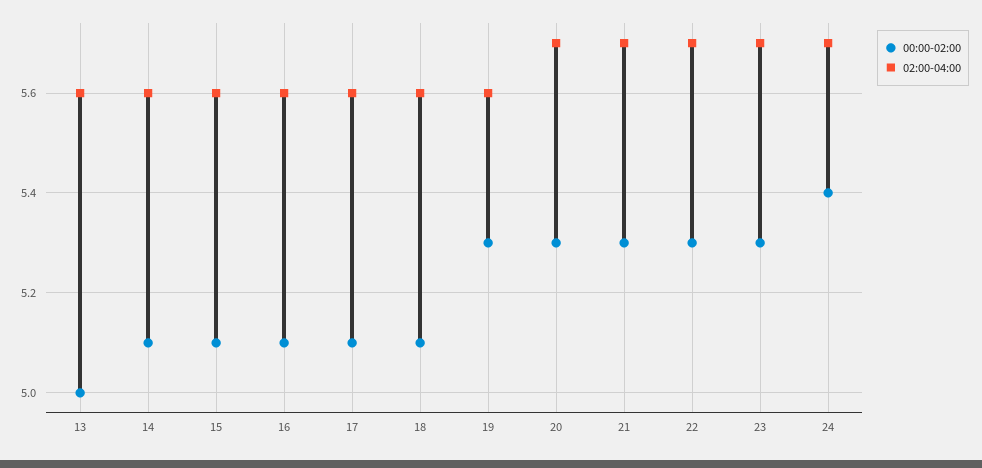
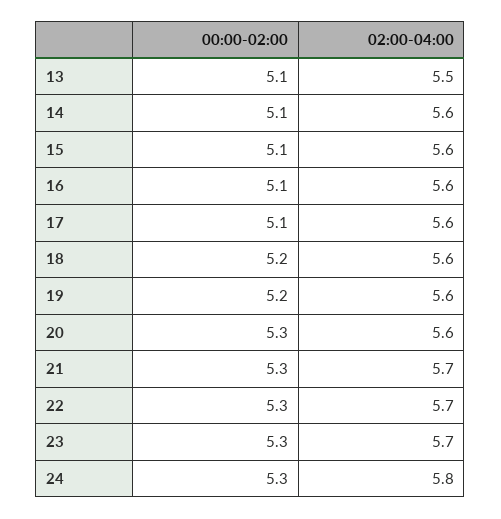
  {
    "00:00-02:00": {
-     "13": 5,
+     "13": 5.1,
      "14": 5.1,
      "15": 5.1,
      "16": 5.1,
      "17": 5.1,
-     "18": 5.1,
+     "18": 5.2,
-     "19": 5.3,
+     "19": 5.2,
      "20": 5.3,
      "21": 5.3,
      "22": 5.3,
      "23": 5.3,
-     "24": 5.4
+     "24": 5.3
    },
    "02:00-04:00": {
-     "13": 5.6,
+     "13": 5.5,
      "14": 5.6,
      "15": 5.6,
      "16": 5.6,
      "17": 5.6,
      "18": 5.6,
      "19": 5.6,
-     "20": 5.7,
+     "20": 5.6,
      "21": 5.7,
      "22": 5.7,
      "23": 5.7,
-     "24": 5.7
+     "24": 5.8
    }
  }

